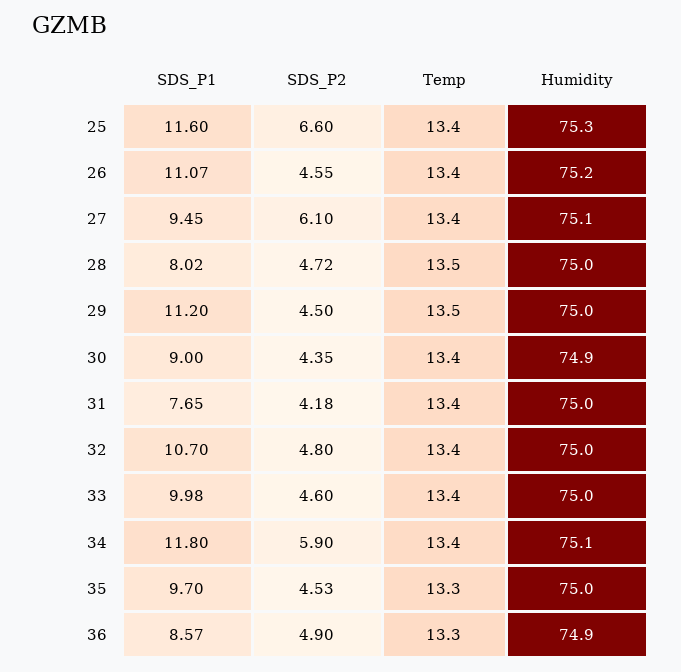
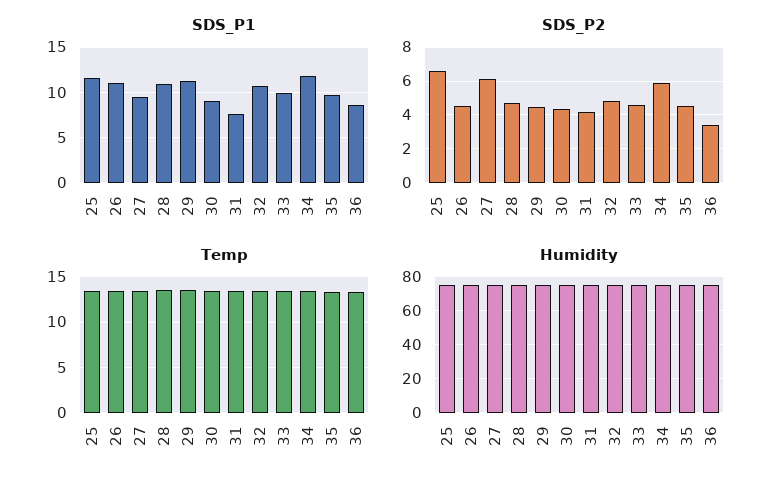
  {
    "SDS_P1": {
      "25": 11.6,
      "26": 11.07,
      "27": 9.45,
-     "28": 8.02,
+     "28": 11,
      "29": 11.2,
      "30": 9,
      "31": 7.65,
      "32": 10.7,
      "33": 9.98,
      "34": 11.8,
      "35": 9.7,
      "36": 8.57
    },
    "SDS_P2": {
      "25": 6.6,
      "26": 4.55,
      "27": 6.1,
      "28": 4.72,
      "29": 4.5,
      "30": 4.35,
      "31": 4.18,
      "32": 4.8,
      "33": 4.6,
      "34": 5.9,
      "35": 4.53,
-     "36": 4.9
+     "36": 3.5
    },
    "Temp": {
      "25": 13.4,
      "26": 13.4,
      "27": 13.4,
      "28": 13.5,
      "29": 13.5,
      "30": 13.4,
      "31": 13.4,
      "32": 13.4,
      "33": 13.4,
      "34": 13.4,
      "35": 13.3,
      "36": 13.3
    },
    "Humidity": {
      "25": 75.3,
      "26": 75.2,
      "27": 75.1,
      "28": 75,
      "29": 75,
      "30": 74.9,
      "31": 75,
      "32": 75,
      "33": 75,
      "34": 75.1,
      "35": 75,
      "36": 74.9
    }
  }

